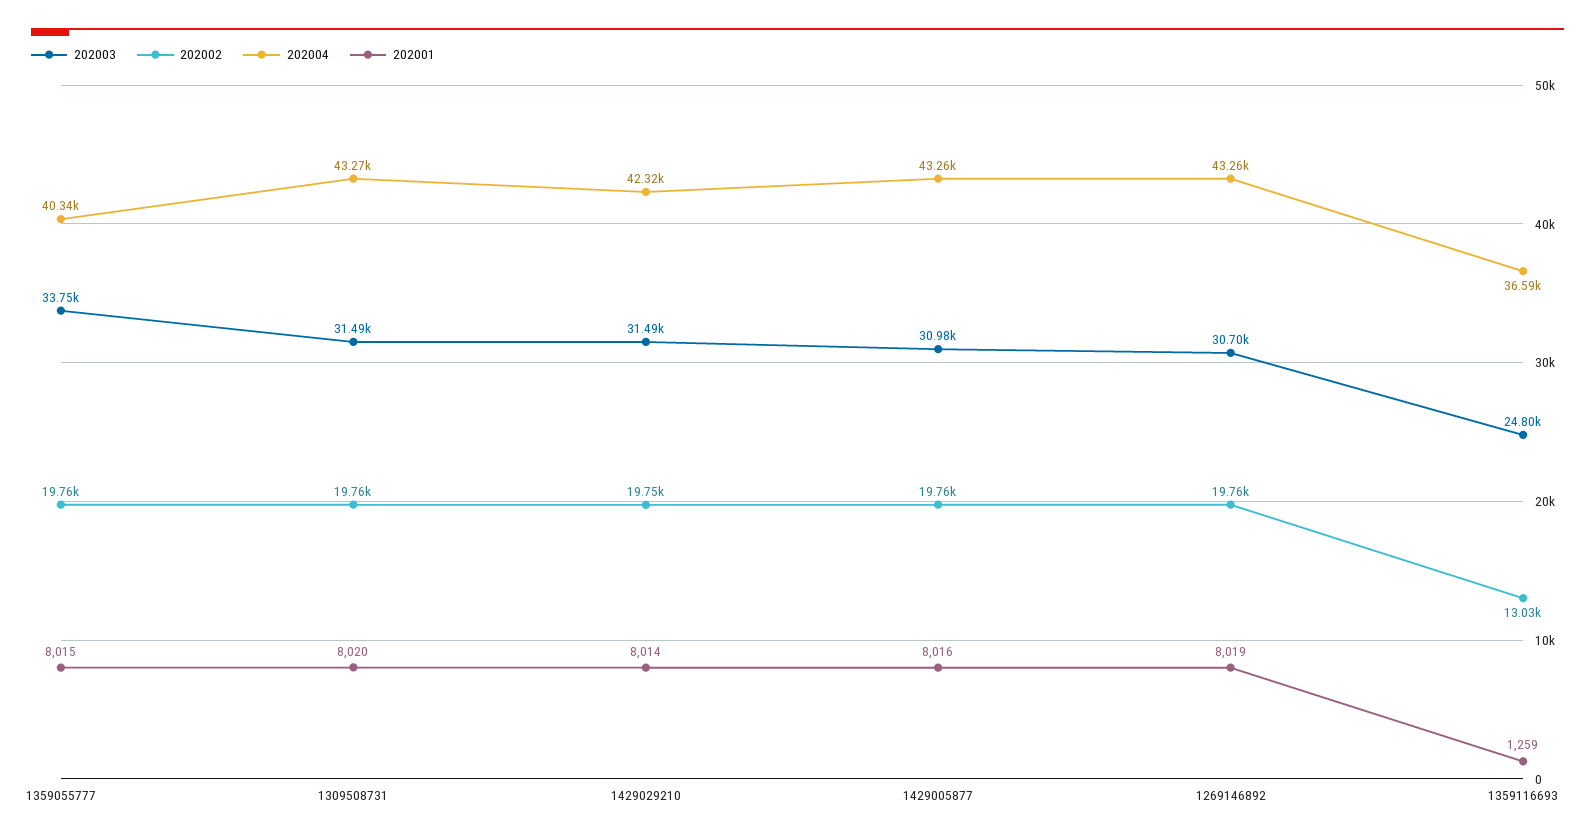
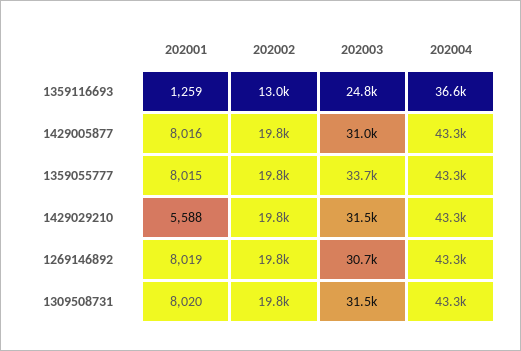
  {
    "202003": {
      "1359055777": 33750,
      "1309508731": 31490,
      "1429029210": 31490,
      "1429005877": 30980,
      "1269146892": 30700,
      "1359116693": 24800
    },
    "202002": {
      "1359055777": 19760,
      "1309508731": 19760,
      "1429029210": 19750,
      "1429005877": 19760,
      "1269146892": 19760,
      "1359116693": 13030
    },
    "202004": {
-     "1359055777": 40340,
+     "1359055777": 43300,
      "1309508731": 43270,
-     "1429029210": 42320,
+     "1429029210": 43300,
      "1429005877": 43260,
      "1269146892": 43260,
      "1359116693": 36590
    },
    "202001": {
      "1359055777": 8015,
      "1309508731": 8020,
-     "1429029210": 8014,
+     "1429029210": 5588,
      "1429005877": 8016,
      "1269146892": 8019,
      "1359116693": 1259
    }
  }

